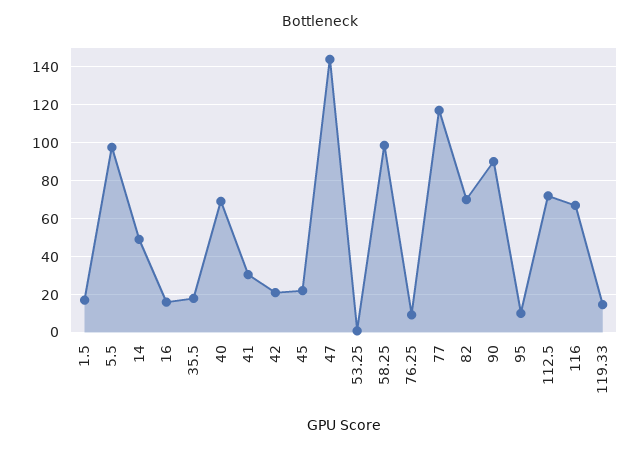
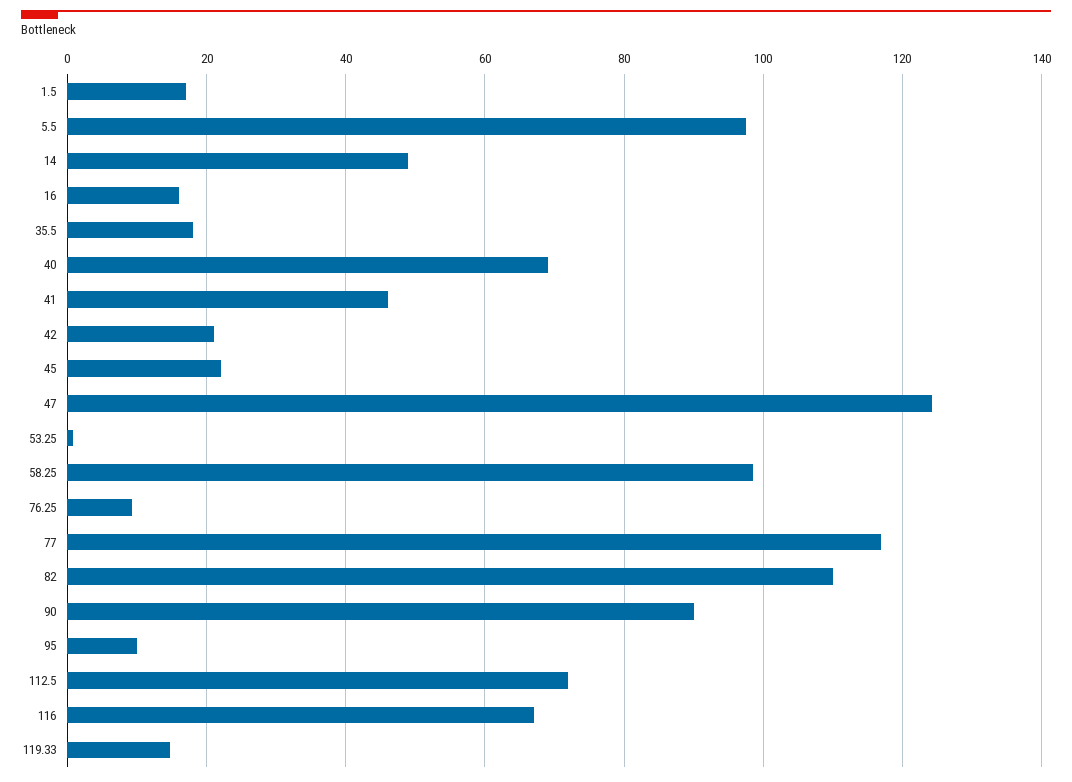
  {
    "1.5": 18,
    "5.5": 98,
    "14": 50,
    "16": 16,
    "35.5": 18,
    "40": 70,
-   "41": 30,
+   "41": 46,
    "42": 22,
    "45": 22,
-   "47": 145,
+   "47": 124,
    "53.25": 0,
    "58.25": 98,
    "76.25": 10,
    "77": 118,
-   "82": 70,
+   "82": 110,
    "90": 90,
    "95": 10,
    "112.5": 72,
    "116": 68,
    "119.33": 14
  }

